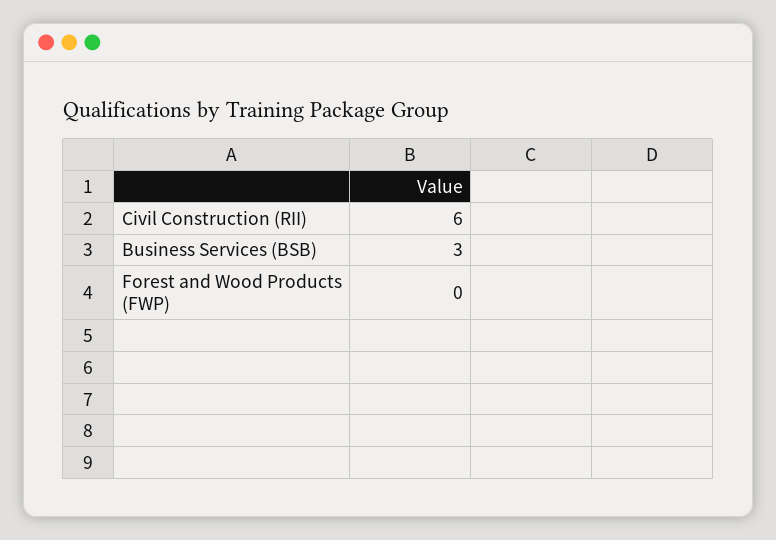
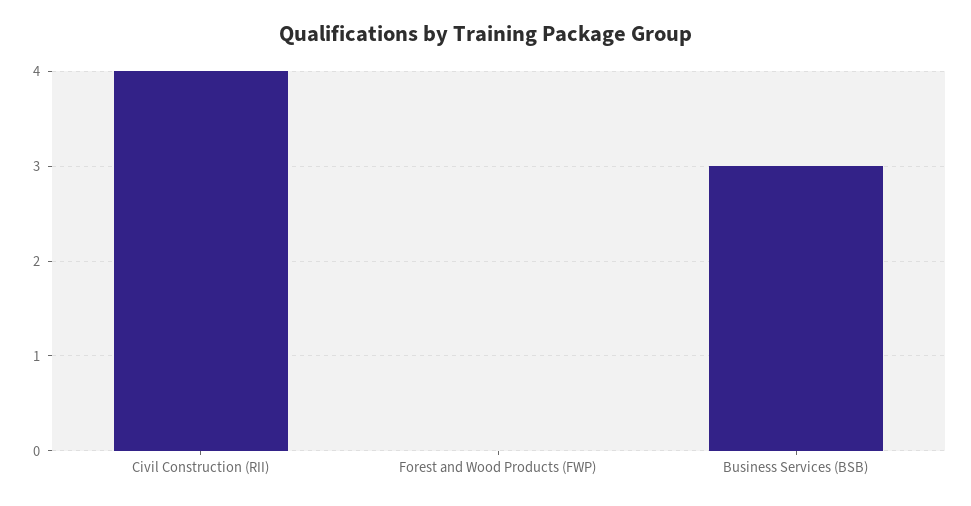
  {
-   "Civil Construction (RII)": 6,
+   "Civil Construction (RII)": 4,
    "Business Services (BSB)": 3,
    "Forest and Wood Products (FWP)": 0
  }

